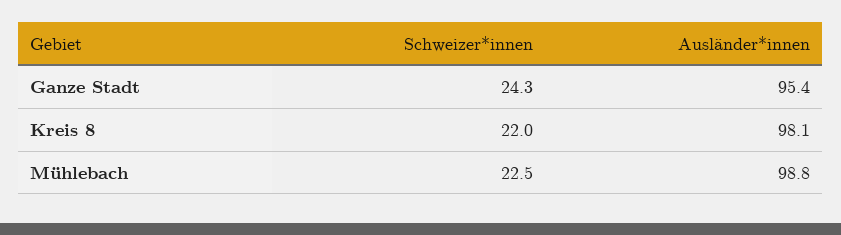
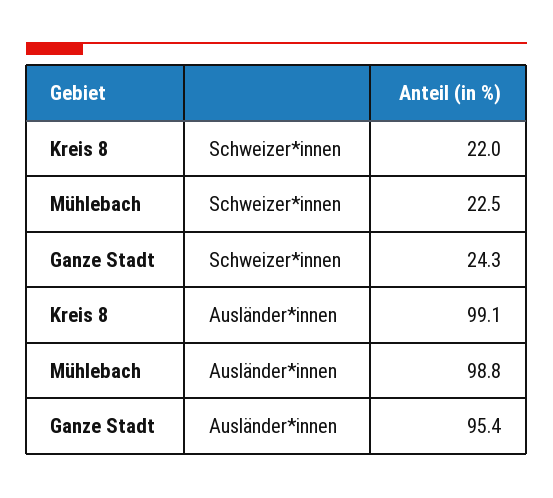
  {
    "Schweizer*innen": {
      "Ganze Stadt": 24.3,
      "Kreis 8": 22,
      "Mühlebach": 22.5
    },
    "Ausländer*innen": {
      "Ganze Stadt": 95.4,
-     "Kreis 8": 98.1,
+     "Kreis 8": 99.1,
      "Mühlebach": 98.8
    }
  }

